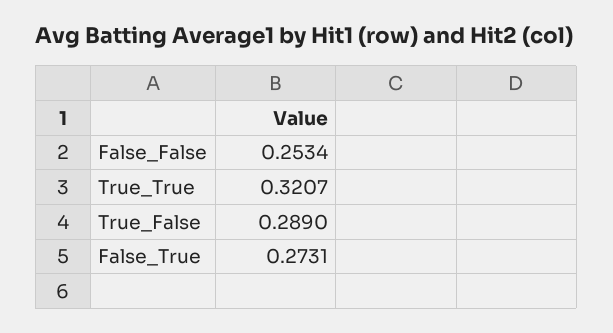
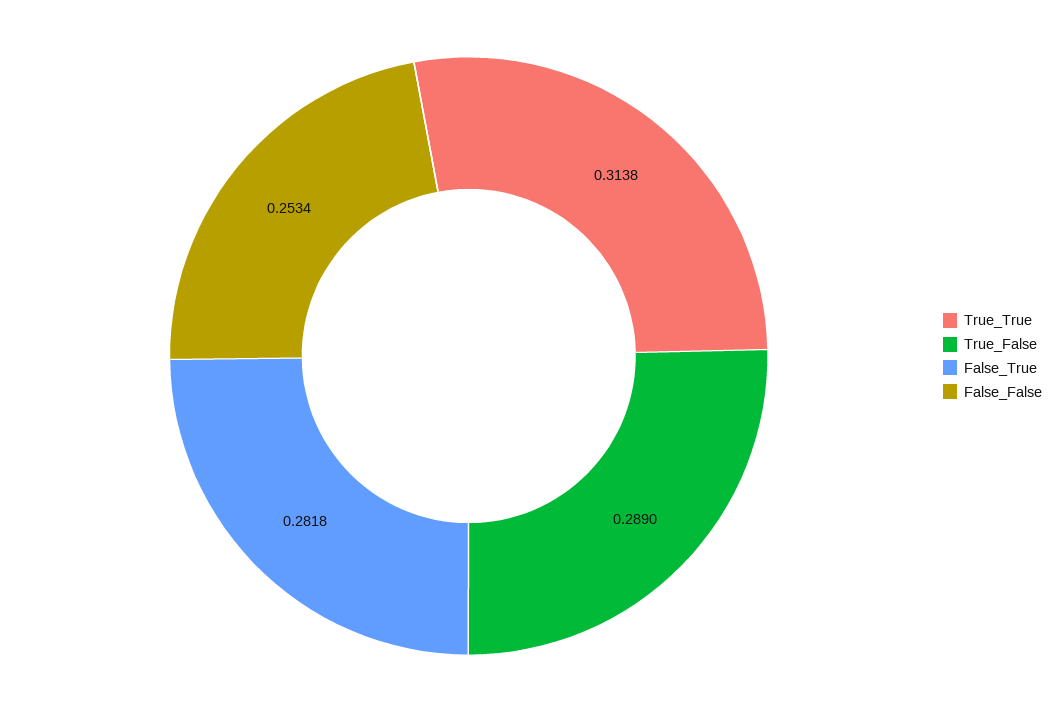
  {
    "False_False": 0.2534,
-   "True_True": 0.3207,
+   "True_True": 0.3138,
    "True_False": 0.289,
-   "False_True": 0.2731
+   "False_True": 0.2818
  }

